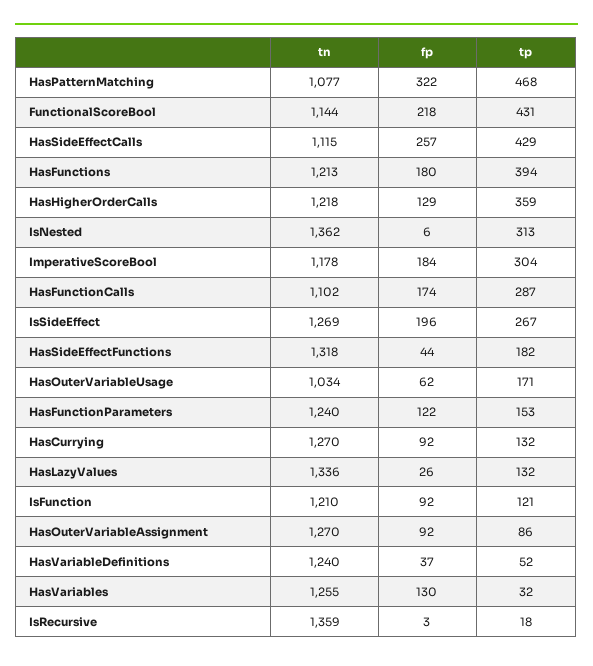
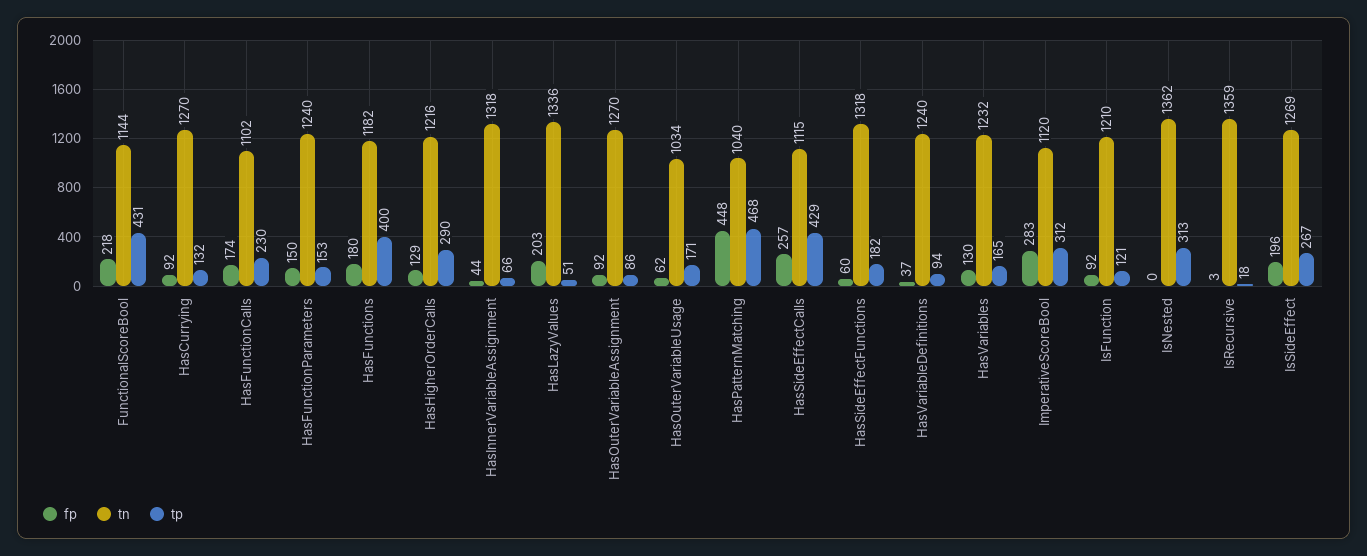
  {
    "tn": {
-     "HasPatternMatching": 1077,
+     "HasPatternMatching": 1040,
      "FunctionalScoreBool": 1144,
      "HasSideEffectCalls": 1115,
-     "HasFunctions": 1213,
+     "HasFunctions": 1182,
-     "HasHigherOrderCalls": 1218,
+     "HasHigherOrderCalls": 1216,
      "IsNested": 1362,
-     "ImperativeScoreBool": 1178,
+     "ImperativeScoreBool": 1120,
      "HasFunctionCalls": 1102,
      "IsSideEffect": 1269,
      "HasSideEffectFunctions": 1318,
      "HasOuterVariableUsage": 1034,
      "HasFunctionParameters": 1240,
      "HasCurrying": 1270,
      "HasLazyValues": 1336,
      "IsFunction": 1210,
      "HasOuterVariableAssignment": 1270,
      "HasVariableDefinitions": 1240,
-     "HasVariables": 1255,
+     "HasVariables": 1232,
-     "IsRecursive": 1359
+     "IsRecursive": 1359,
+     "HasInnerVariableAssignment": 1318
    },
    "fp": {
-     "HasPatternMatching": 322,
+     "HasPatternMatching": 448,
      "FunctionalScoreBool": 218,
      "HasSideEffectCalls": 257,
      "HasFunctions": 180,
      "HasHigherOrderCalls": 129,
-     "IsNested": 6,
+     "IsNested": 0,
-     "ImperativeScoreBool": 184,
+     "ImperativeScoreBool": 283,
      "HasFunctionCalls": 174,
      "IsSideEffect": 196,
-     "HasSideEffectFunctions": 44,
+     "HasSideEffectFunctions": 60,
      "HasOuterVariableUsage": 62,
-     "HasFunctionParameters": 122,
+     "HasFunctionParameters": 150,
      "HasCurrying": 92,
-     "HasLazyValues": 26,
+     "HasLazyValues": 203,
      "IsFunction": 92,
      "HasOuterVariableAssignment": 92,
      "HasVariableDefinitions": 37,
      "HasVariables": 130,
-     "IsRecursive": 3
+     "IsRecursive": 3,
+     "HasInnerVariableAssignment": 44
    },
    "tp": {
      "HasPatternMatching": 468,
      "FunctionalScoreBool": 431,
      "HasSideEffectCalls": 429,
-     "HasFunctions": 394,
+     "HasFunctions": 400,
-     "HasHigherOrderCalls": 359,
+     "HasHigherOrderCalls": 290,
      "IsNested": 313,
-     "ImperativeScoreBool": 304,
+     "ImperativeScoreBool": 312,
-     "HasFunctionCalls": 287,
+     "HasFunctionCalls": 230,
      "IsSideEffect": 267,
      "HasSideEffectFunctions": 182,
      "HasOuterVariableUsage": 171,
      "HasFunctionParameters": 153,
      "HasCurrying": 132,
-     "HasLazyValues": 132,
+     "HasLazyValues": 51,
      "IsFunction": 121,
      "HasOuterVariableAssignment": 86,
-     "HasVariableDefinitions": 52,
+     "HasVariableDefinitions": 94,
-     "HasVariables": 32,
+     "HasVariables": 165,
-     "IsRecursive": 18
+     "IsRecursive": 18,
+     "HasInnerVariableAssignment": 66
    }
  }

